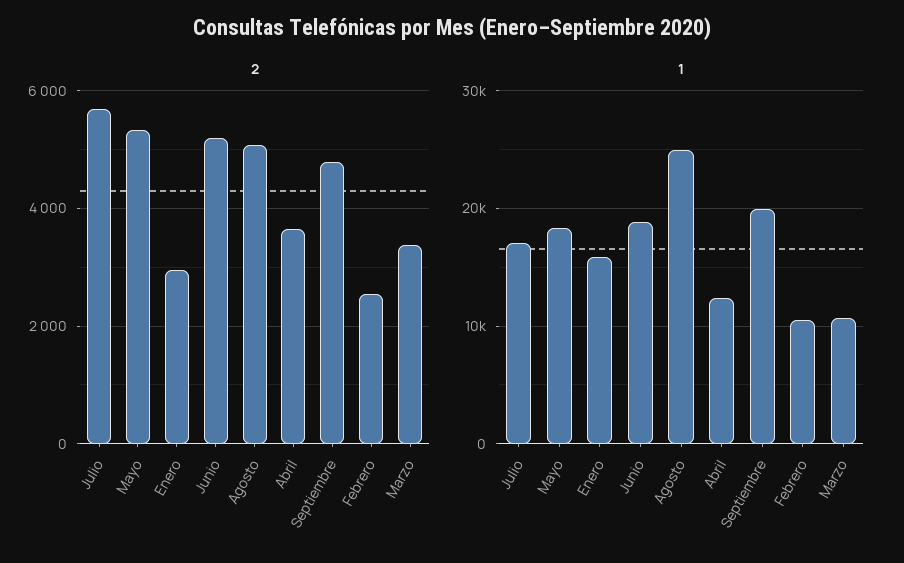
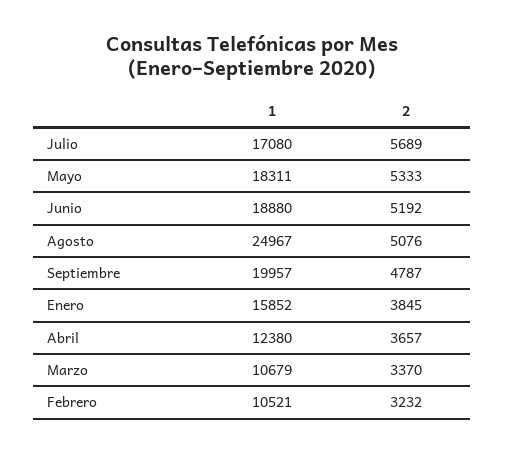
  {
    "2": {
      "Julio": 5689,
      "Mayo": 5333,
-     "Enero": 3000,
+     "Enero": 3845,
      "Junio": 5192,
      "Agosto": 5076,
      "Abril": 3657,
      "Septiembre": 4787,
-     "Febrero": 2600,
+     "Febrero": 3232,
      "Marzo": 3370
    },
    "1": {
      "Julio": 17080,
      "Mayo": 18311,
      "Enero": 15852,
      "Junio": 18880,
      "Agosto": 24967,
      "Abril": 12380,
      "Septiembre": 19957,
      "Febrero": 10521,
      "Marzo": 10679
    }
  }

